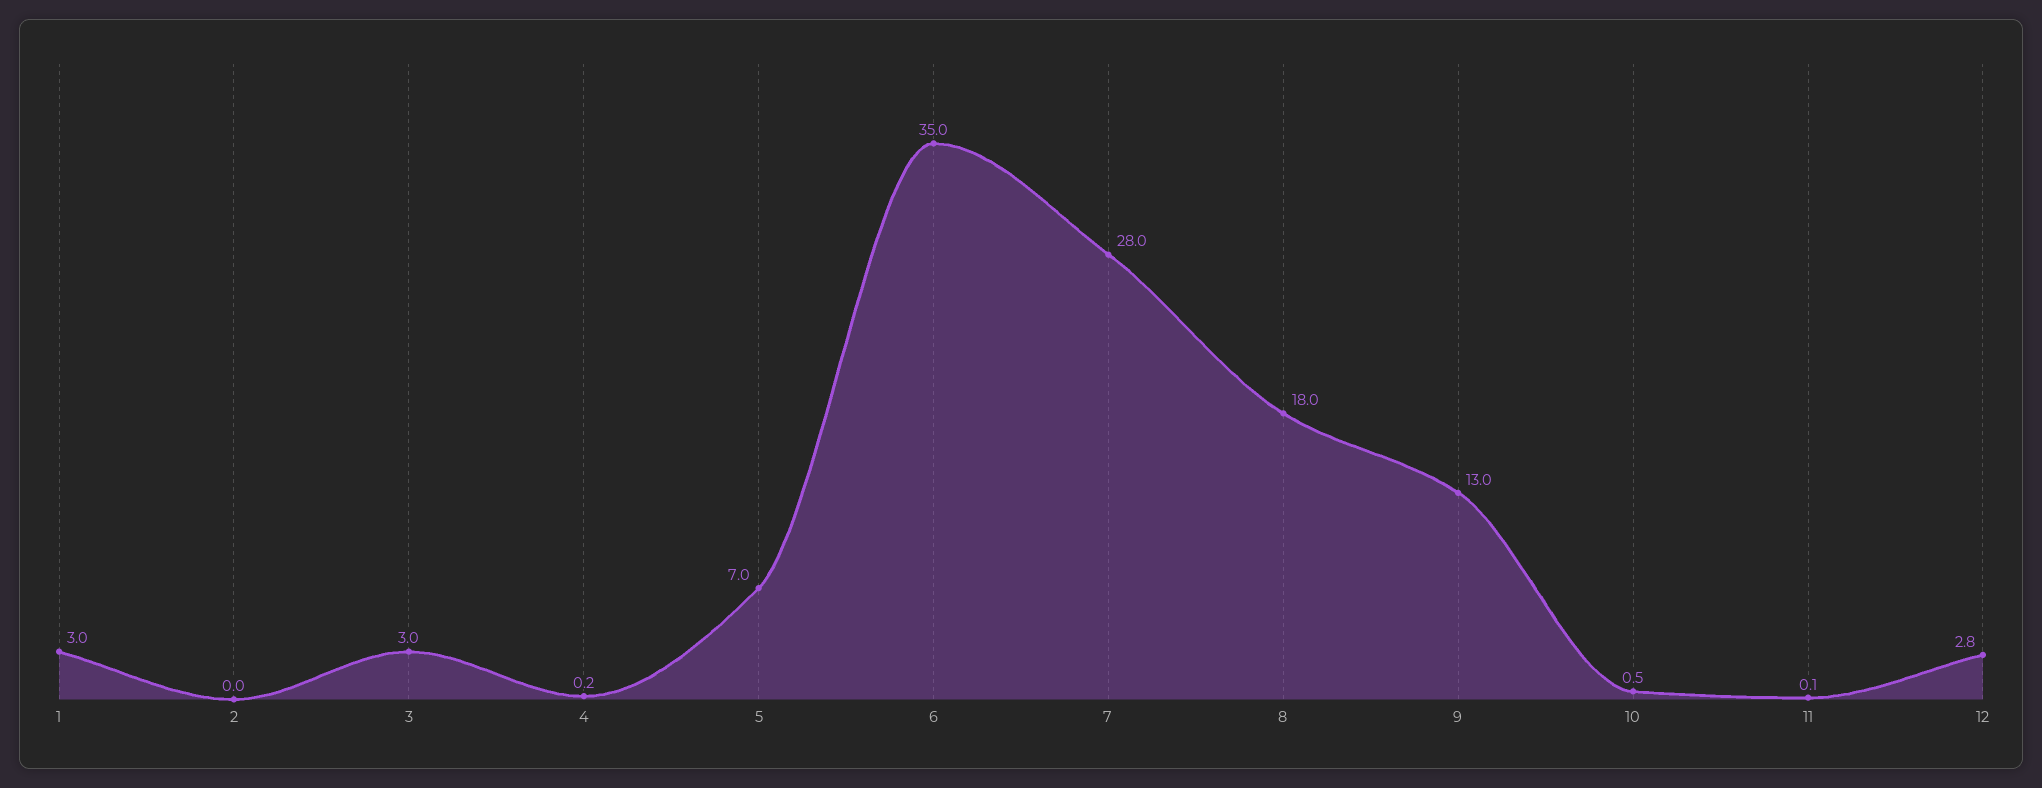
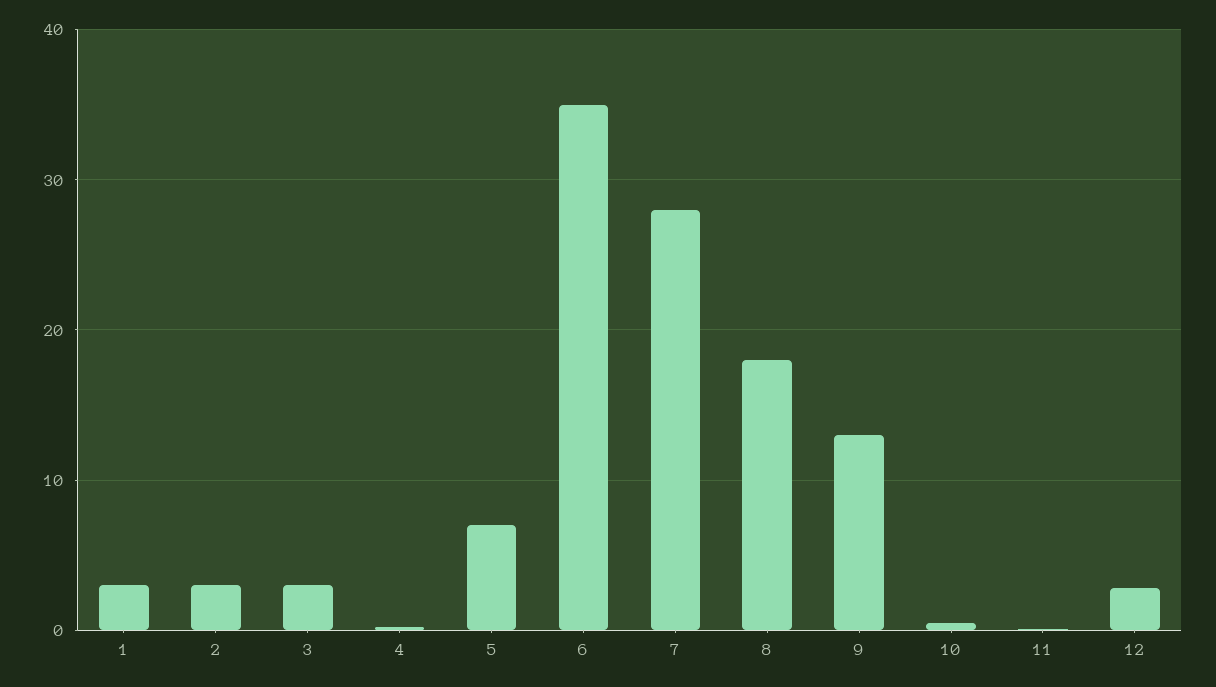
  {
    "1": 3,
-   "2": 0,
+   "2": 3,
    "3": 3,
    "4": 0.2,
    "5": 7,
    "6": 35,
    "7": 28,
    "8": 18,
    "9": 13,
    "10": 0.5,
    "11": 0.1,
    "12": 2.8
  }

